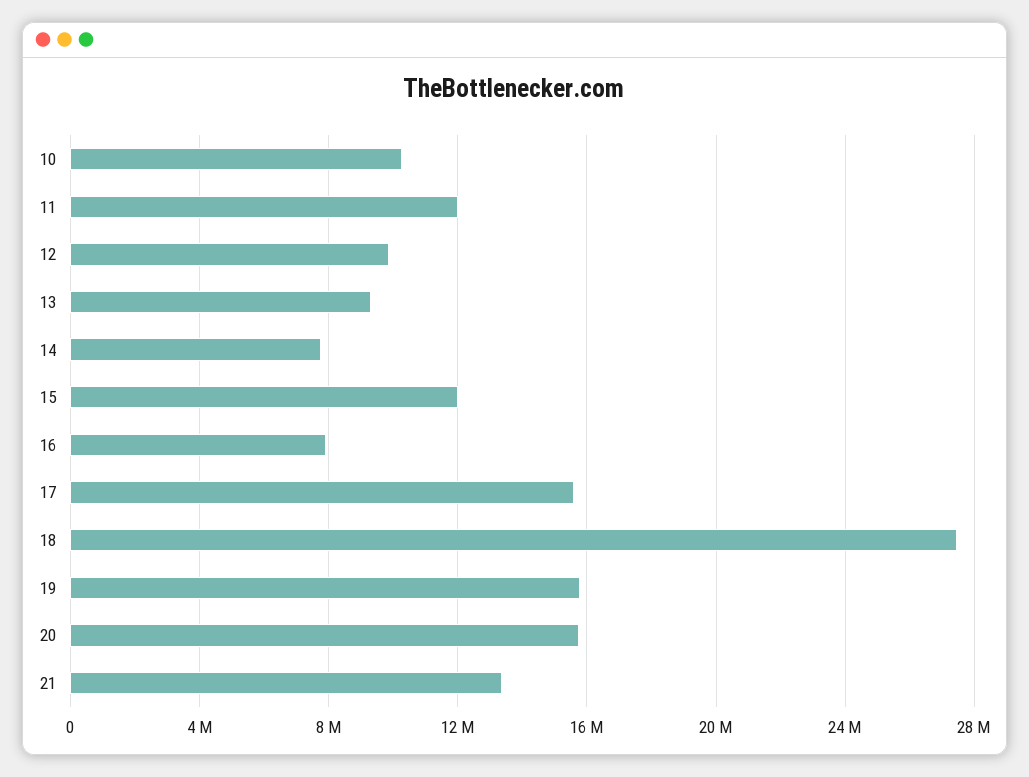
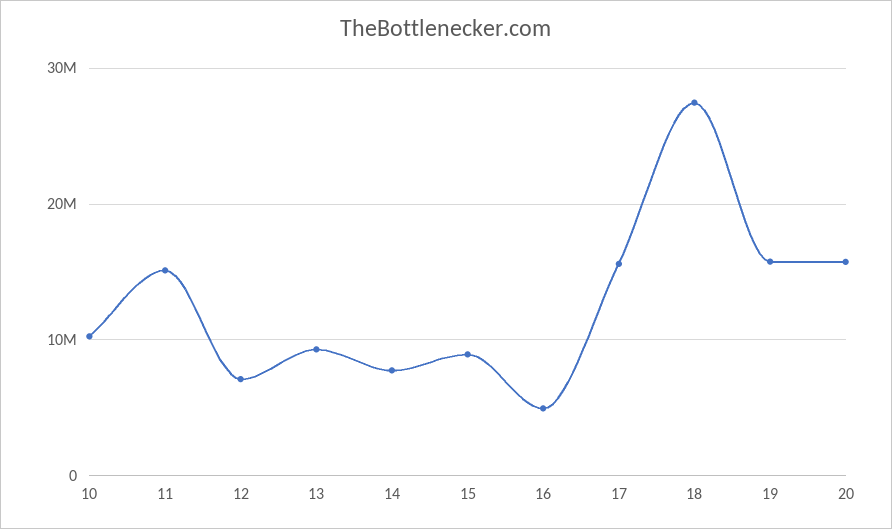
  {
    "10": 10500000,
-   "11": 12000000,
+   "11": 15000000,
-   "12": 10000000,
+   "12": 7000000,
    "13": 9500000,
    "14": 8000000,
-   "15": 12000000,
+   "15": 9000000,
-   "16": 8000000,
+   "16": 5000000,
    "17": 15500000,
    "18": 27500000,
    "19": 16000000,
-   "20": 15500000,
+   "20": 15500000
-   "21": 13500000
  }

